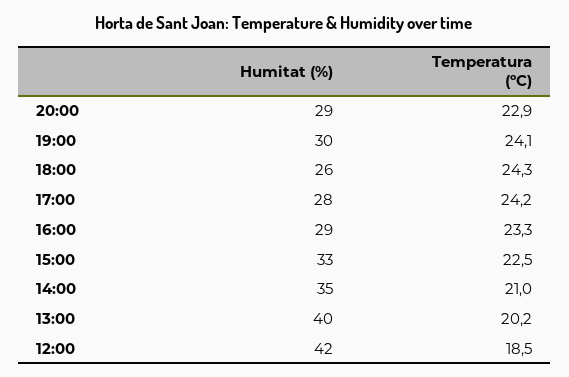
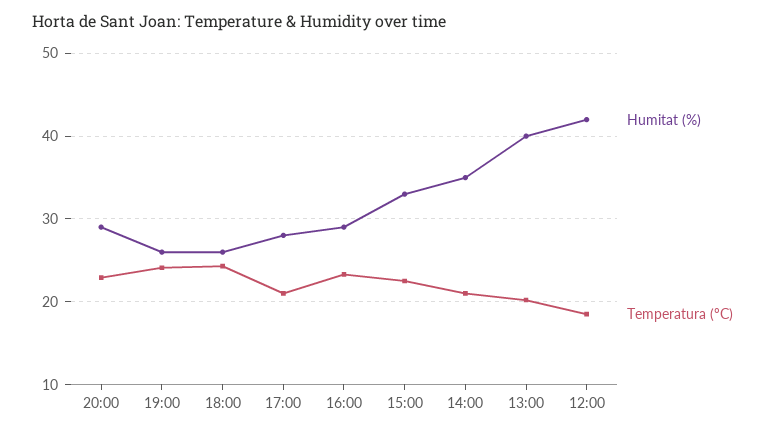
  {
    "Humitat (%)": {
      "20:00": 29,
-     "19:00": 30,
+     "19:00": 26,
      "18:00": 26,
      "17:00": 28,
      "16:00": 29,
      "15:00": 33,
      "14:00": 35,
      "13:00": 40,
      "12:00": 42
    },
    "Temperatura (ºC)": {
      "20:00": 22.9,
      "19:00": 24.1,
      "18:00": 24.3,
-     "17:00": 24.2,
+     "17:00": 21,
      "16:00": 23.3,
      "15:00": 22.5,
      "14:00": 21,
      "13:00": 20.2,
      "12:00": 18.5
    }
  }

